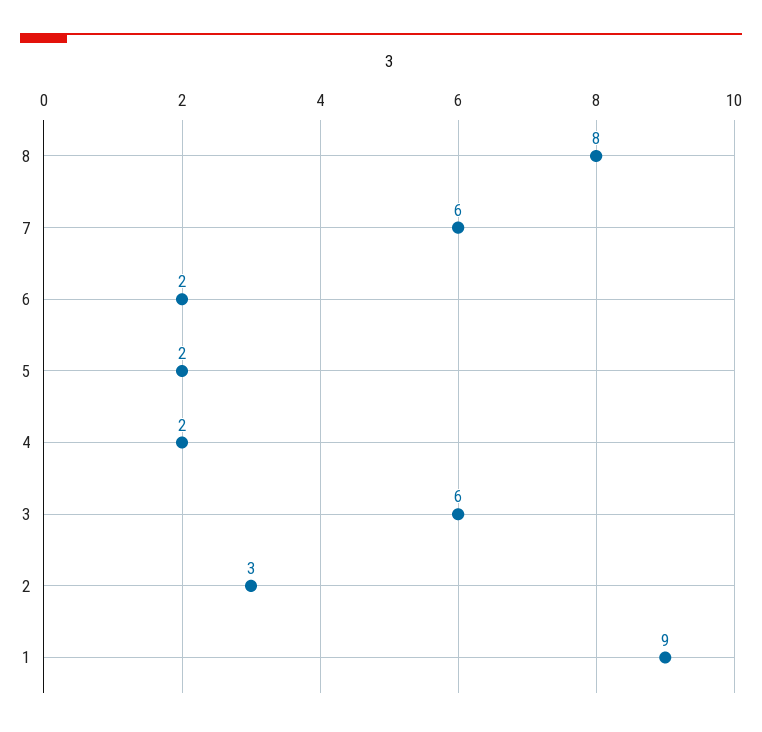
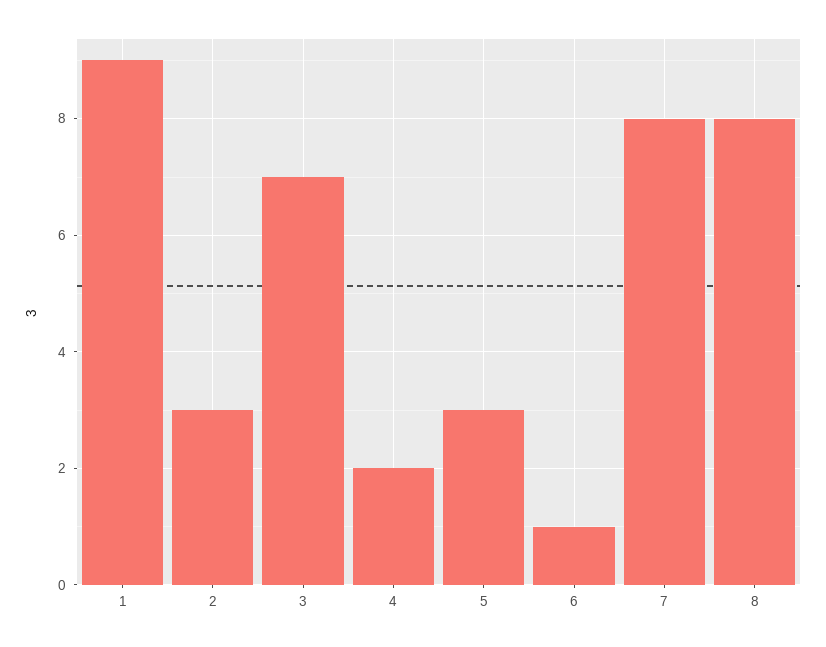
  {
    "8": 8,
-   "7": 6,
+   "7": 8,
-   "6": 2,
+   "6": 1,
-   "5": 2,
+   "5": 3,
    "4": 2,
-   "3": 6,
+   "3": 7,
    "2": 3,
    "1": 9
  }

